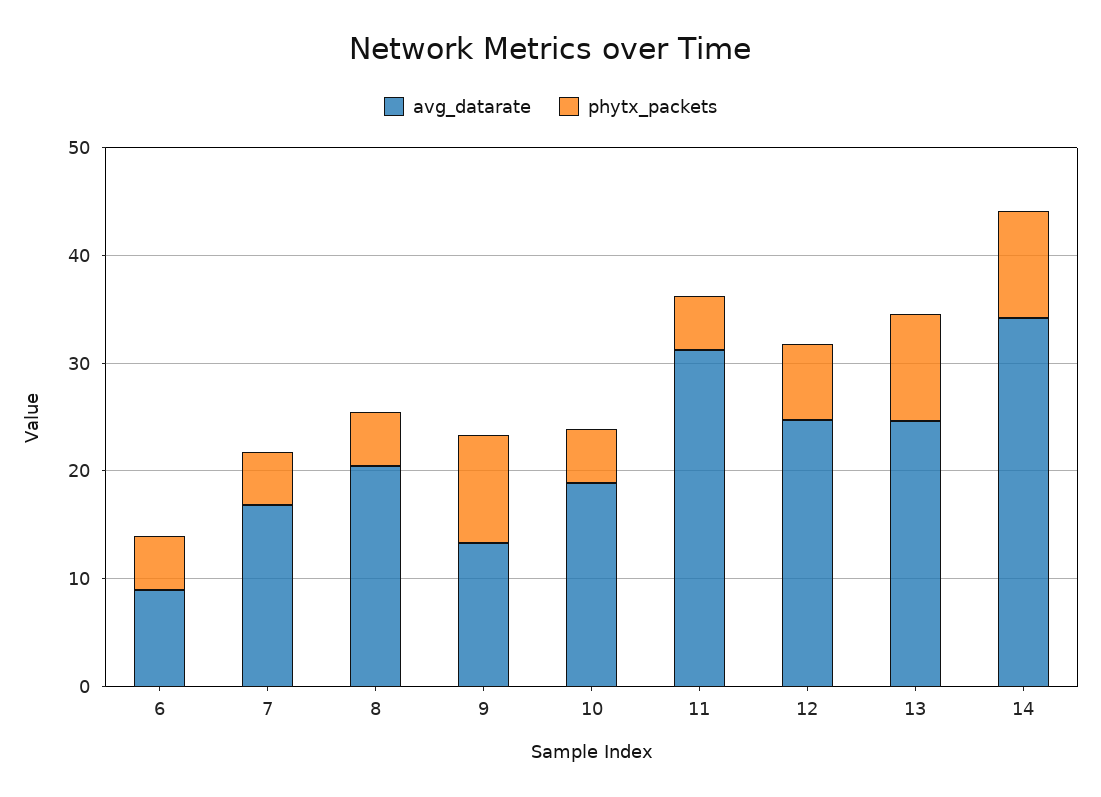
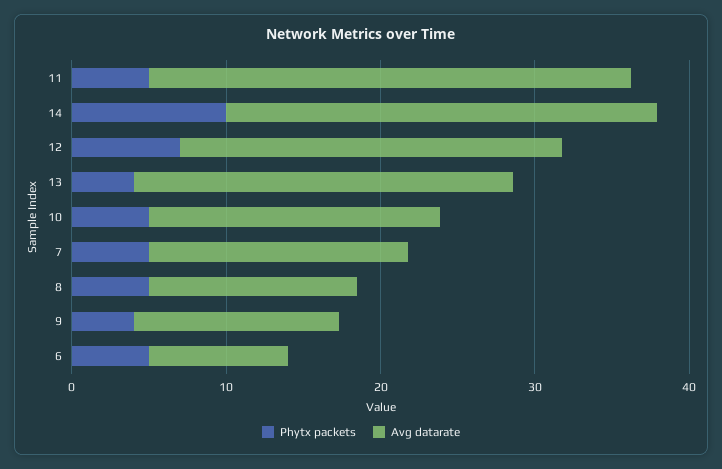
  {
    "avg_datarate": {
      "6": 10,
      "7": 16,
-     "8": 20,
+     "8": 14,
      "9": 14,
      "10": 18,
      "11": 32,
      "12": 24,
      "13": 24,
-     "14": 34
+     "14": 28
    },
    "phytx_packets": {
      "6": 6,
      "7": 6,
      "8": 6,
-     "9": 10,
+     "9": 4,
      "10": 6,
      "11": 6,
      "12": 8,
-     "13": 10,
+     "13": 4,
      "14": 10
    }
  }

